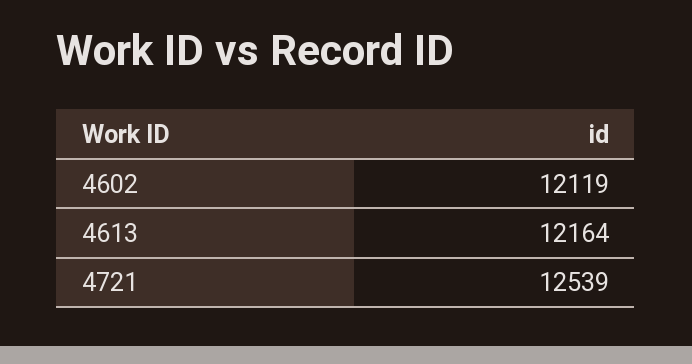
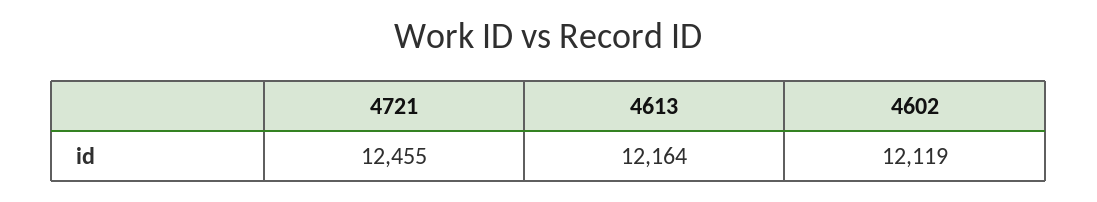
  {
    "4602": 12119,
    "4613": 12164,
-   "4721": 12539
+   "4721": 12455
  }

